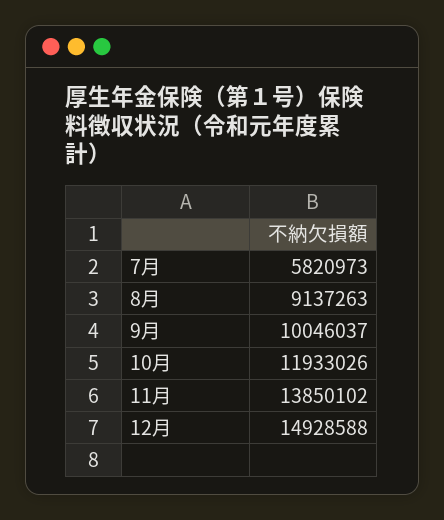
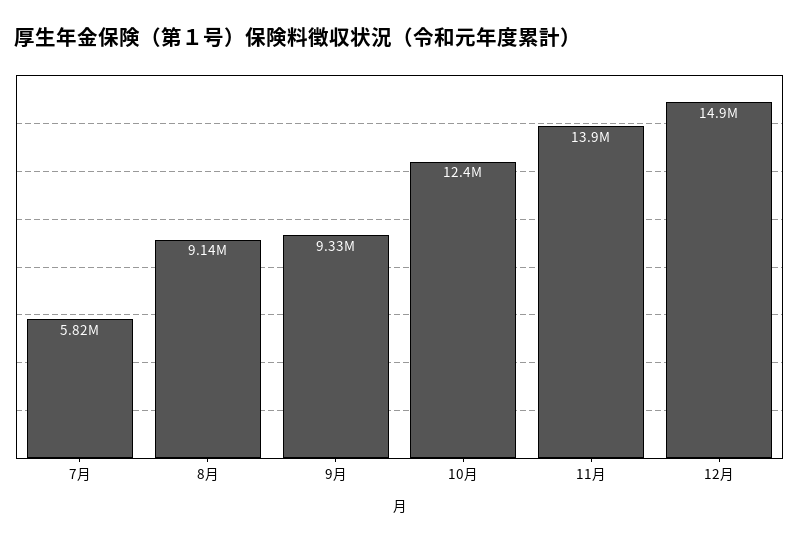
  {
    "7月": 5820973,
    "8月": 9137263,
-   "9月": 10046037,
+   "9月": 9330000,
-   "10月": 11933026,
+   "10月": 12400000,
    "11月": 13850102,
    "12月": 14928588
  }

